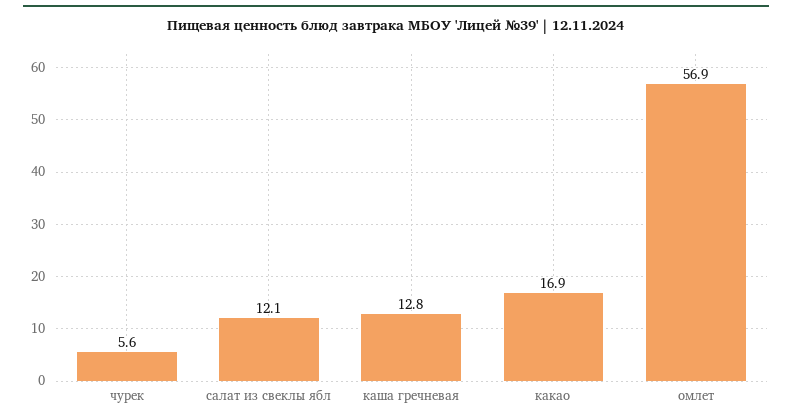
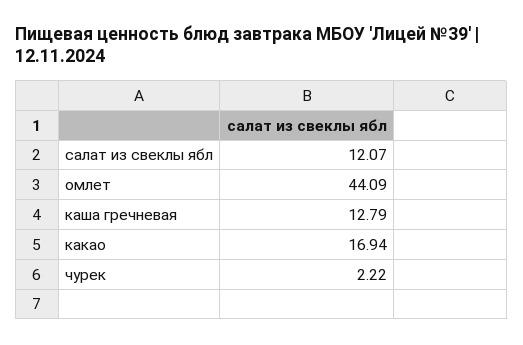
  {
-   "чурек": 5.6,
+   "чурек": 2.22,
    "салат из свеклы ябл": 12.07,
    "каша гречневая": 12.79,
    "какао": 16.94,
-   "омлет": 56.9
+   "омлет": 44.09
  }

